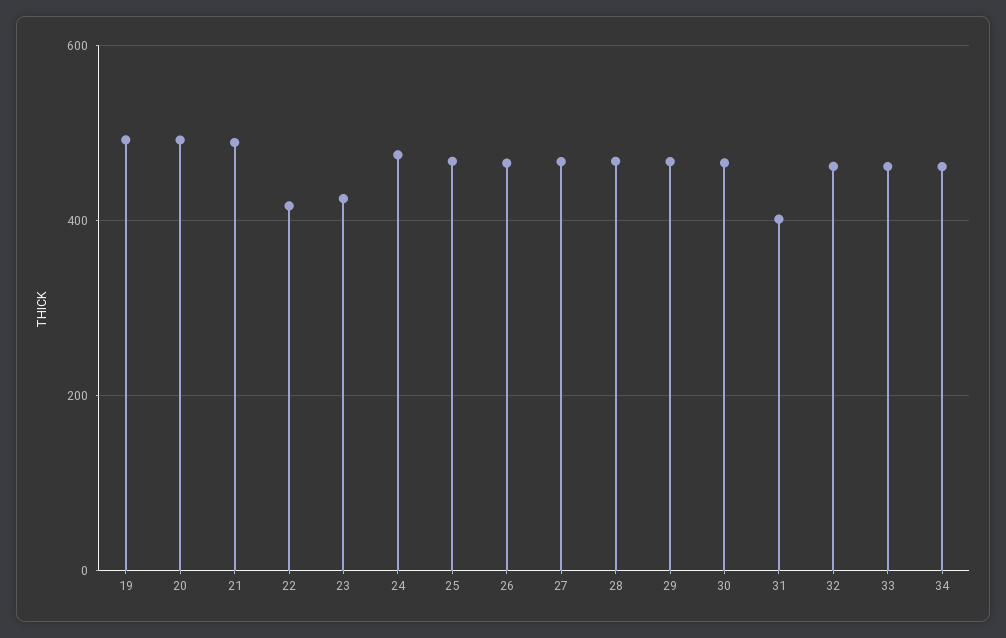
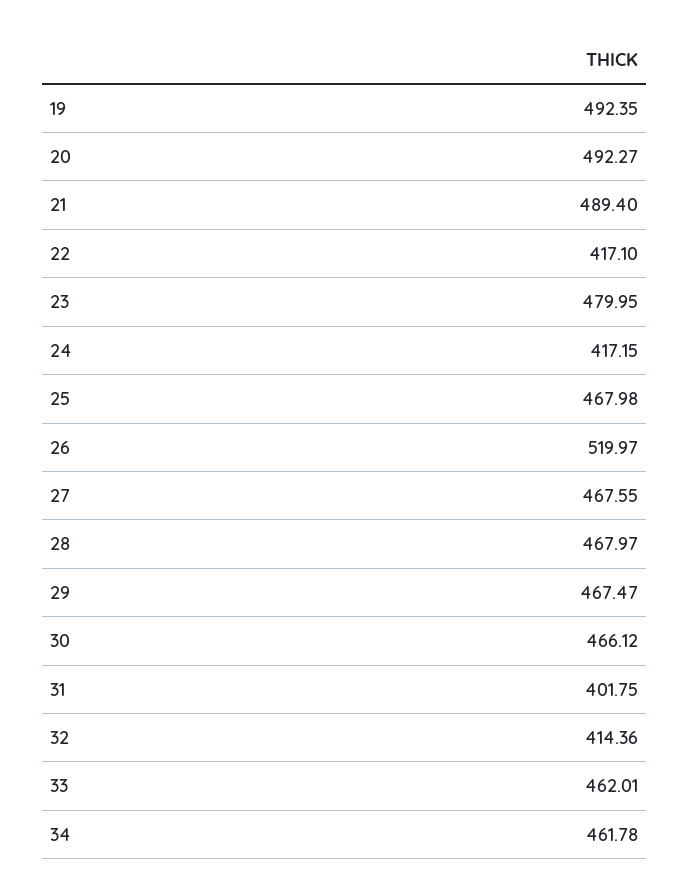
  {
    "19": 492.35,
    "20": 492.27,
    "21": 489.4,
    "22": 417.1,
-   "23": 420,
+   "23": 479.95,
-   "24": 480,
+   "24": 417.15,
    "25": 467.98,
-   "26": 460,
+   "26": 519.97,
    "27": 467.55,
    "28": 467.97,
    "29": 467.47,
    "30": 466.12,
    "31": 401.75,
-   "32": 460,
+   "32": 414.36,
    "33": 462.01,
    "34": 461.78
  }

